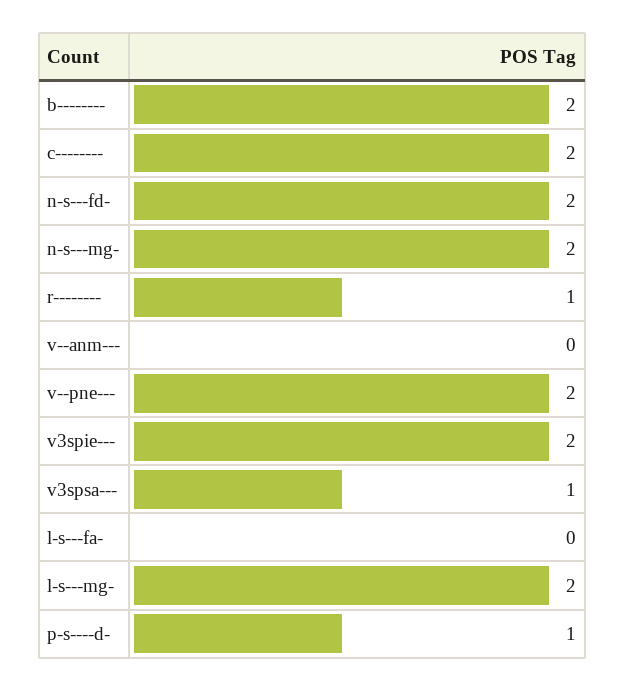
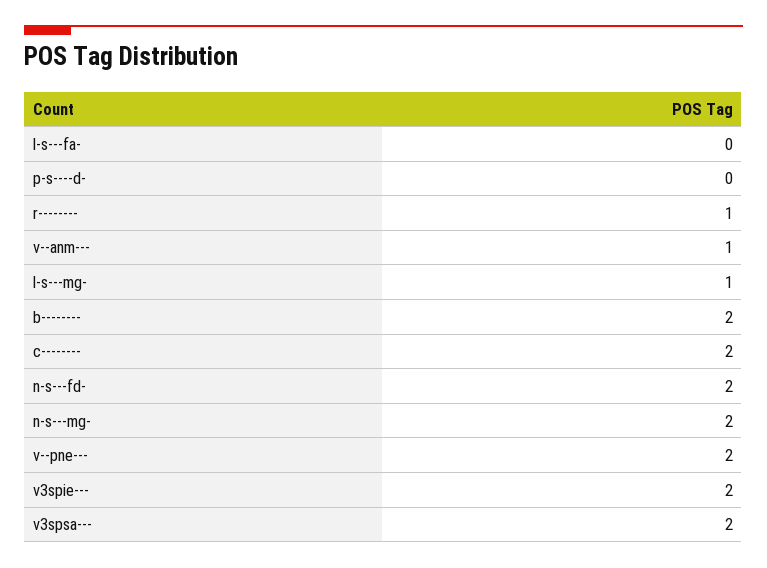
  {
    "b--------": 2,
    "c--------": 2,
    "n-s---fd-": 2,
    "n-s---mg-": 2,
    "r--------": 1,
-   "v--anm---": 0,
+   "v--anm---": 1,
    "v--pne---": 2,
    "v3spie---": 2,
-   "v3spsa---": 1,
+   "v3spsa---": 2,
    "l-s---fa-": 0,
-   "l-s---mg-": 2,
+   "l-s---mg-": 1,
-   "p-s----d-": 1
+   "p-s----d-": 0
  }

